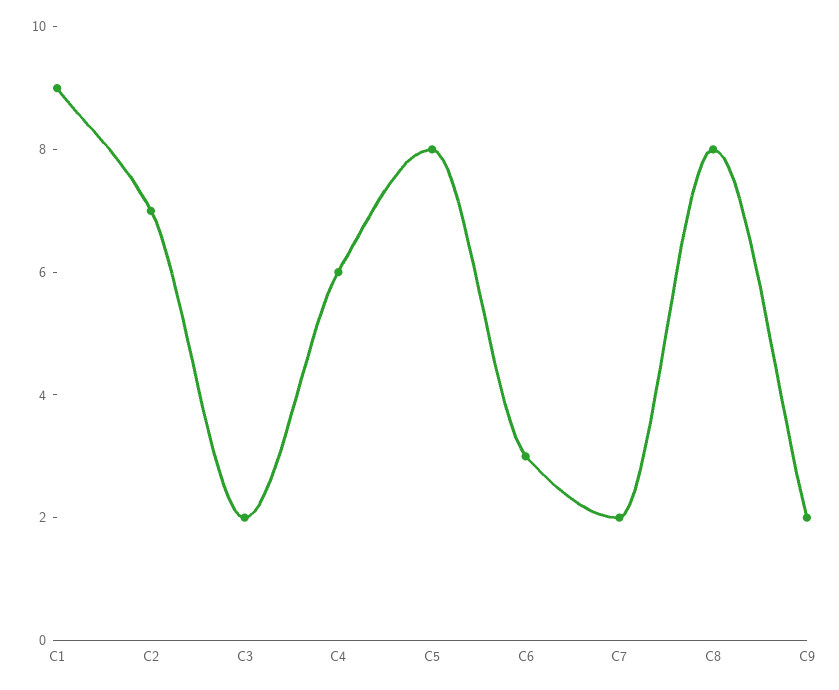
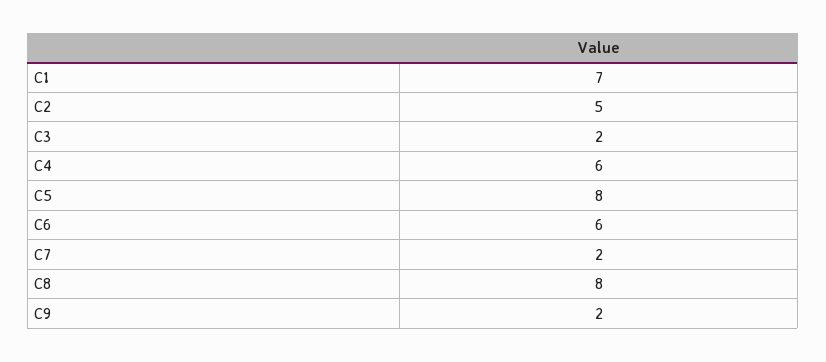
  {
-   "C1": 9,
+   "C1": 7,
-   "C2": 7,
+   "C2": 5,
    "C3": 2,
    "C4": 6,
    "C5": 8,
-   "C6": 3,
+   "C6": 6,
    "C7": 2,
    "C8": 8,
    "C9": 2
  }

